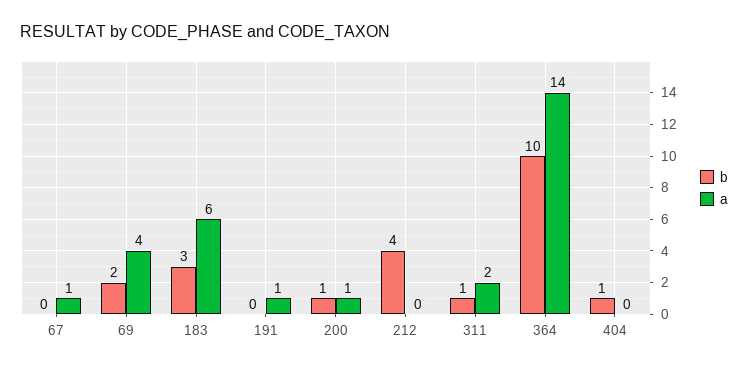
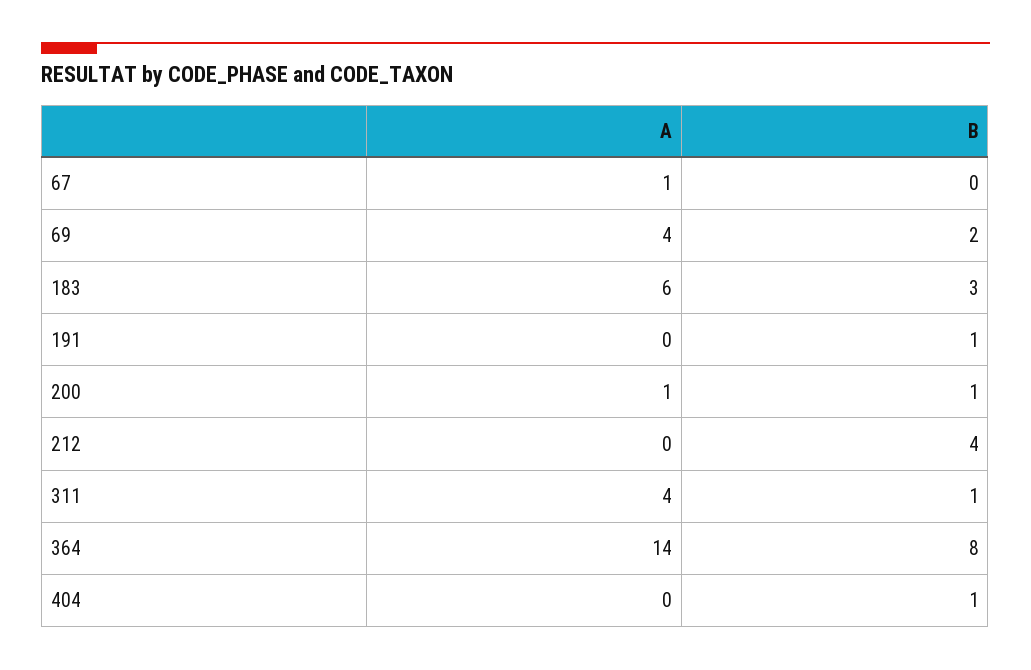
  {
    "b": {
      "67": 0,
      "69": 2,
      "183": 3,
-     "191": 0,
+     "191": 1,
      "200": 1,
      "212": 4,
      "311": 1,
-     "364": 10,
+     "364": 8,
      "404": 1
    },
    "a": {
      "67": 1,
      "69": 4,
      "183": 6,
-     "191": 1,
+     "191": 0,
      "200": 1,
      "212": 0,
-     "311": 2,
+     "311": 4,
      "364": 14,
      "404": 0
    }
  }

